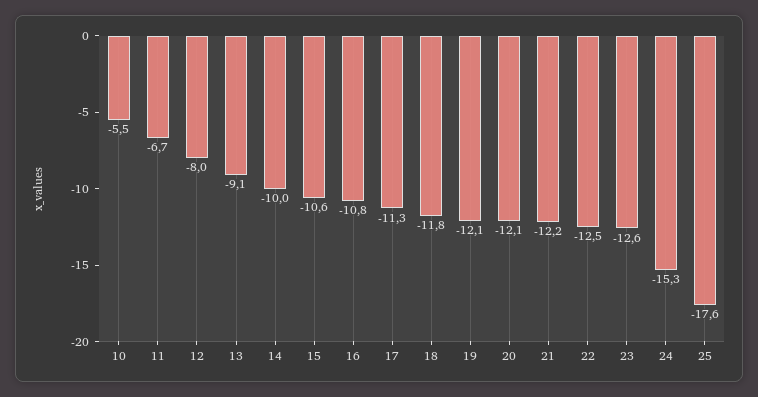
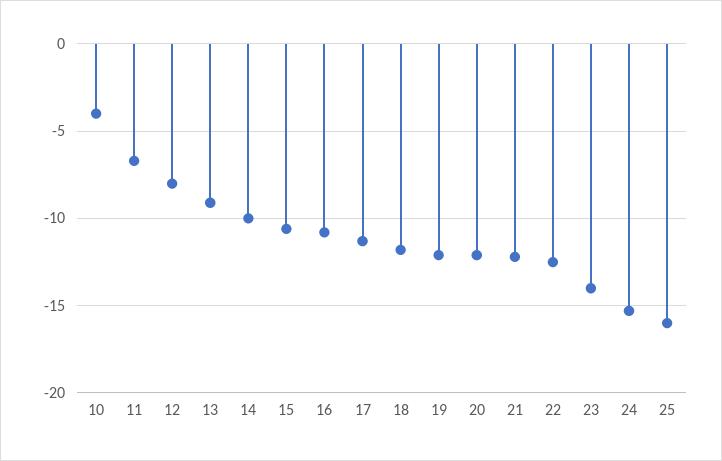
  {
-   "10": -5.5,
+   "10": -4,
    "11": -6.7,
    "12": -8,
    "13": -9.1,
    "14": -10,
    "15": -10.6,
    "16": -10.8,
    "17": -11.3,
    "18": -11.8,
    "19": -12.1,
    "20": -12.1,
    "21": -12.2,
    "22": -12.5,
-   "23": -12.6,
+   "23": -14,
    "24": -15.3,
-   "25": -17.6
+   "25": -16
  }

